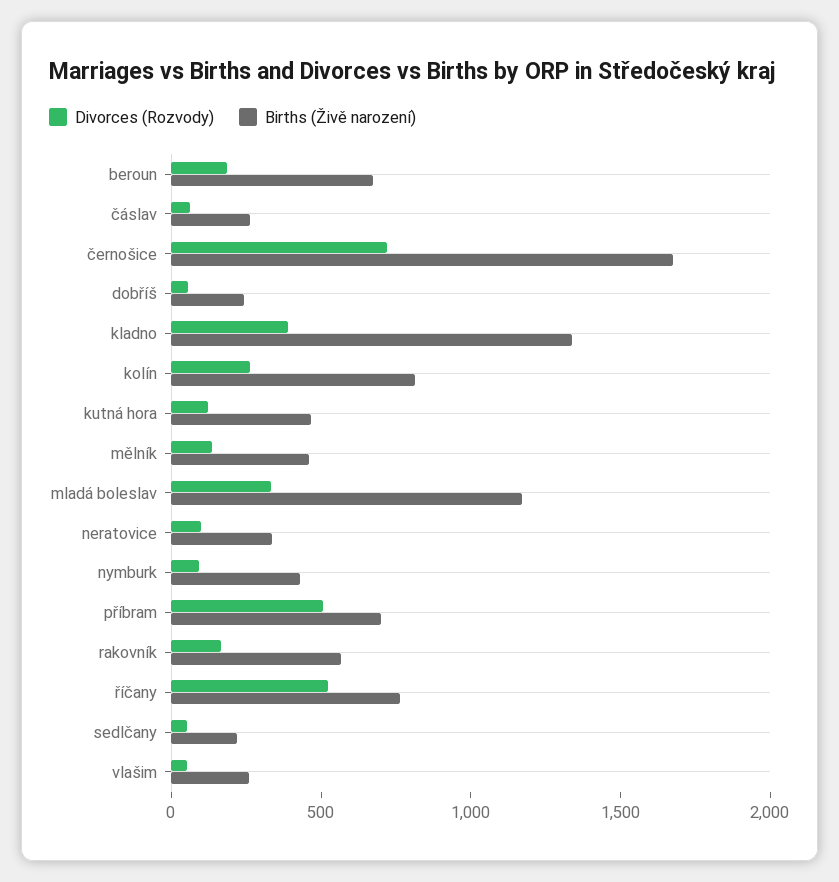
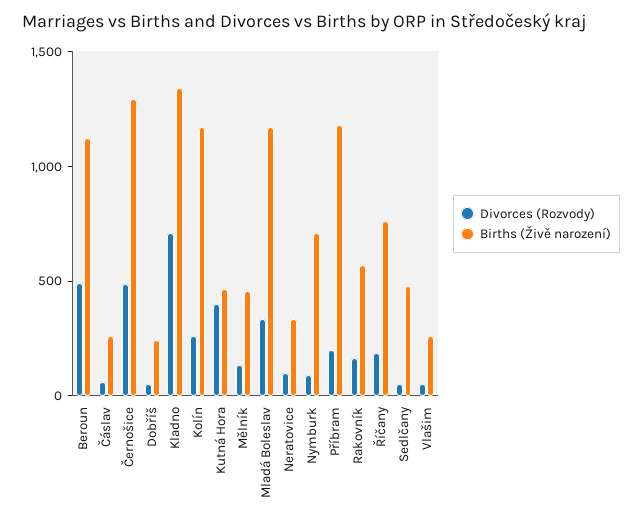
  {
    "Divorces (Rozvody)": {
-     "beroun": 200,
+     "beroun": 500,
      "čáslav": 100,
-     "černošice": 700,
+     "černošice": 500,
      "dobříš": 100,
-     "kladno": 400,
+     "kladno": 700,
      "kolín": 300,
-     "kutná hora": 100,
+     "kutná hora": 400,
      "mělník": 100,
      "mladá boleslav": 300,
      "neratovice": 100,
      "nymburk": 100,
-     "příbram": 500,
+     "příbram": 200,
      "rakovník": 200,
-     "říčany": 500,
+     "říčany": 200,
      "sedlčany": 100,
      "vlašim": 100
    },
    "Births (Živě narození)": {
-     "beroun": 700,
+     "beroun": 1100,
      "čáslav": 300,
-     "černošice": 1700,
+     "černošice": 1300,
      "dobříš": 200,
      "kladno": 1300,
-     "kolín": 800,
+     "kolín": 1200,
      "kutná hora": 500,
      "mělník": 500,
      "mladá boleslav": 1200,
      "neratovice": 300,
-     "nymburk": 400,
+     "nymburk": 700,
-     "příbram": 700,
+     "příbram": 1200,
      "rakovník": 600,
      "říčany": 800,
-     "sedlčany": 200,
+     "sedlčany": 500,
      "vlašim": 300
    }
  }

